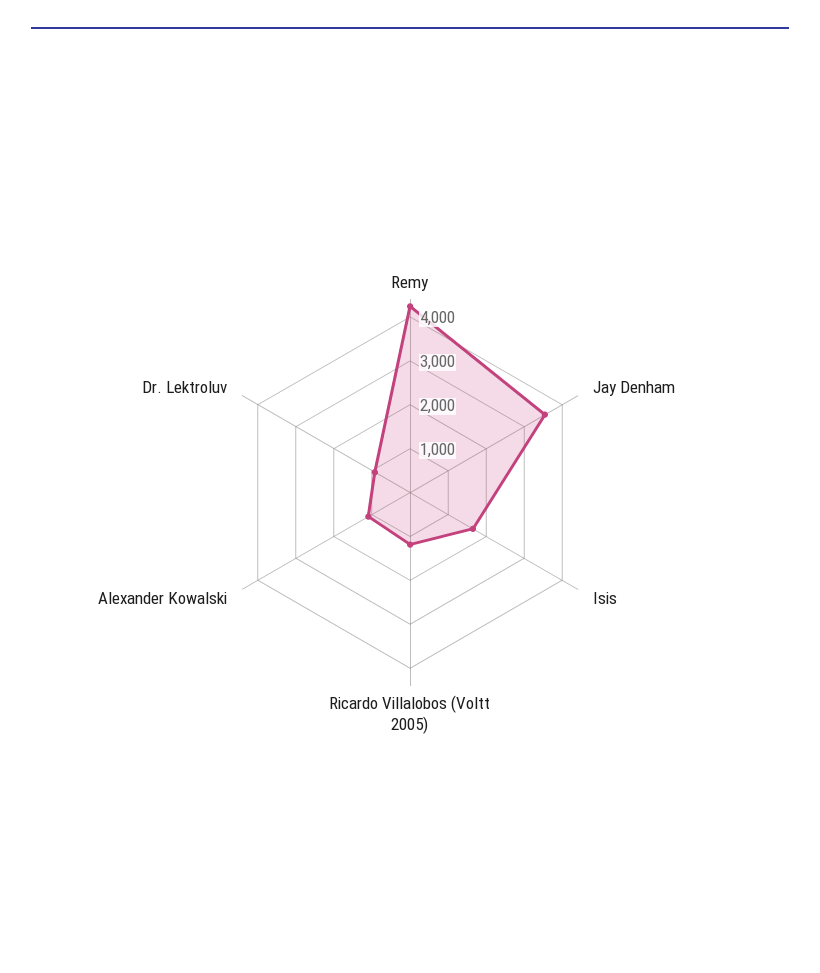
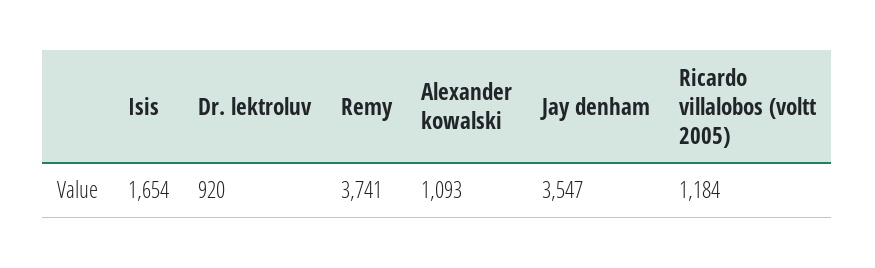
  {
-   "Remy": 4200,
+   "Remy": 3741,
    "Jay Denham": 3547,
    "Isis": 1654,
    "Ricardo Villalobos (Voltt 2005)": 1184,
    "Alexander Kowalski": 1093,
    "Dr. Lektroluv": 920
  }

